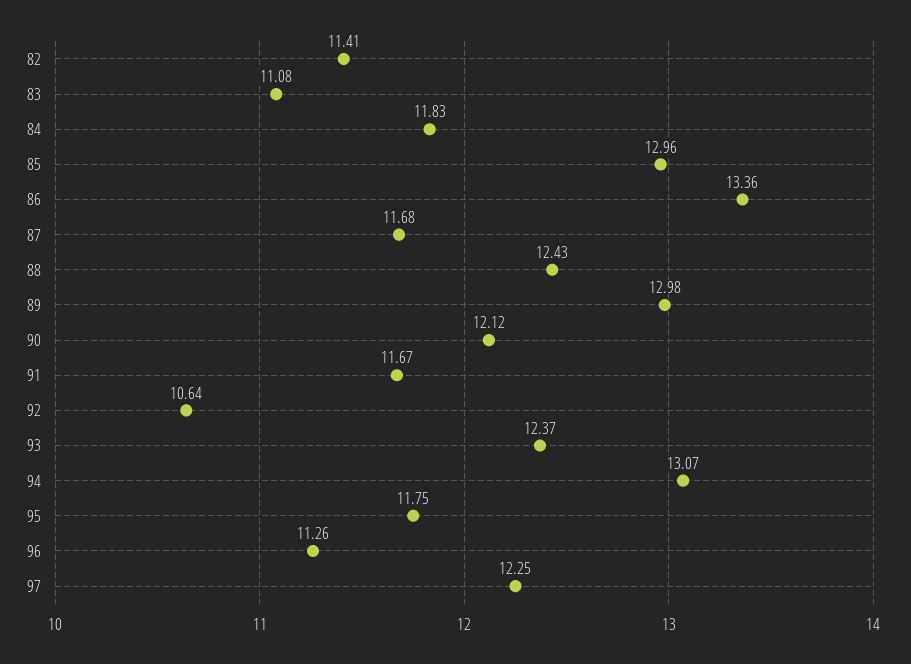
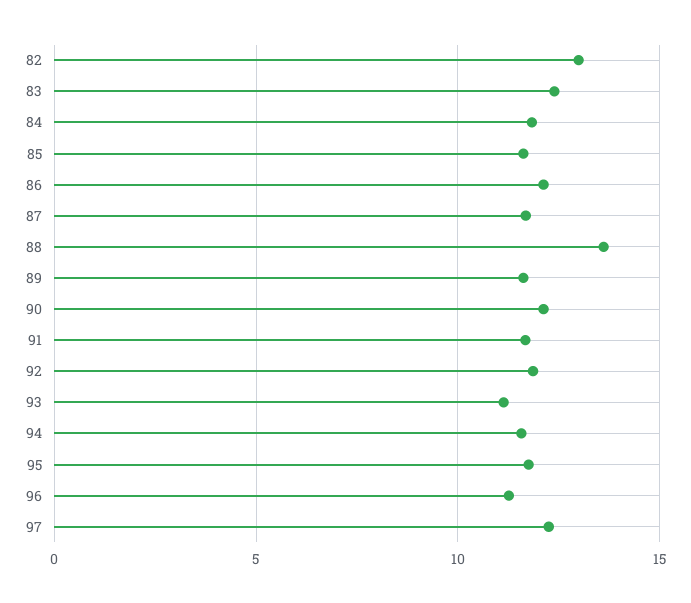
  {
-   "82": 11.41,
+   "82": 13,
-   "83": 11.08,
+   "83": 12.5,
    "84": 11.83,
-   "85": 12.96,
+   "85": 11.5,
-   "86": 13.36,
+   "86": 12,
    "87": 11.68,
-   "88": 12.43,
+   "88": 13.5,
-   "89": 12.98,
+   "89": 11.5,
    "90": 12.12,
    "91": 11.67,
-   "92": 10.64,
+   "92": 12,
-   "93": 12.37,
+   "93": 11,
-   "94": 13.07,
+   "94": 11.5,
    "95": 11.75,
    "96": 11.26,
    "97": 12.25
  }

